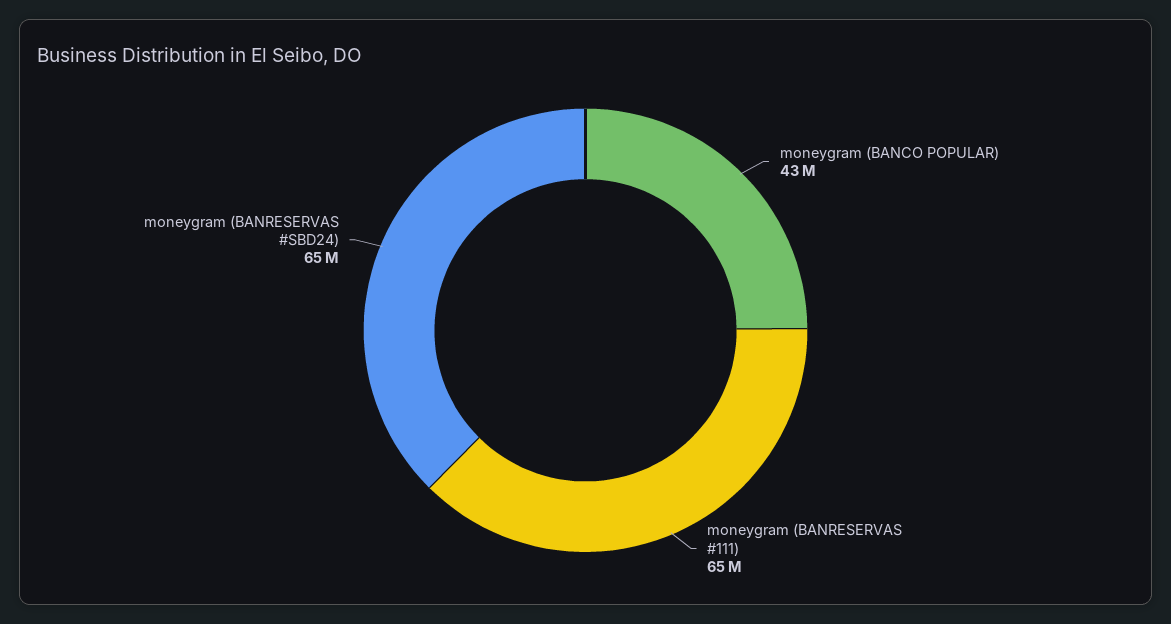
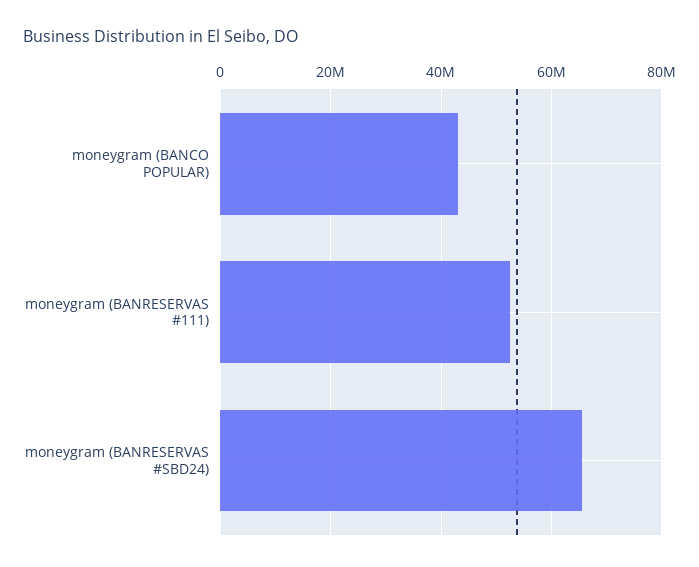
  {
    "moneygram (BANCO POPULAR)": 43000000,
-   "moneygram (BANRESERVAS #111)": 65000000,
+   "moneygram (BANRESERVAS #111)": 52000000,
    "moneygram (BANRESERVAS #SBD24)": 65000000
  }

